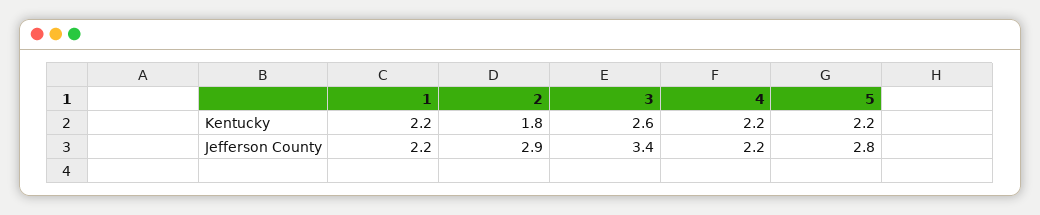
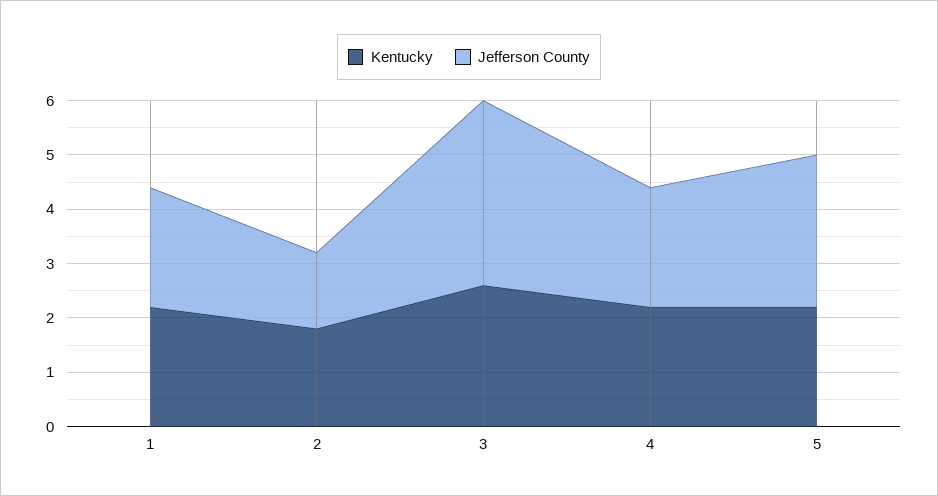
  {
    "Kentucky": {
      "1": 2.2,
      "2": 1.8,
      "3": 2.6,
      "4": 2.2,
      "5": 2.2
    },
    "Jefferson County": {
      "1": 2.2,
-     "2": 2.9,
+     "2": 1.5,
      "3": 3.4,
      "4": 2.2,
      "5": 2.8
    }
  }

